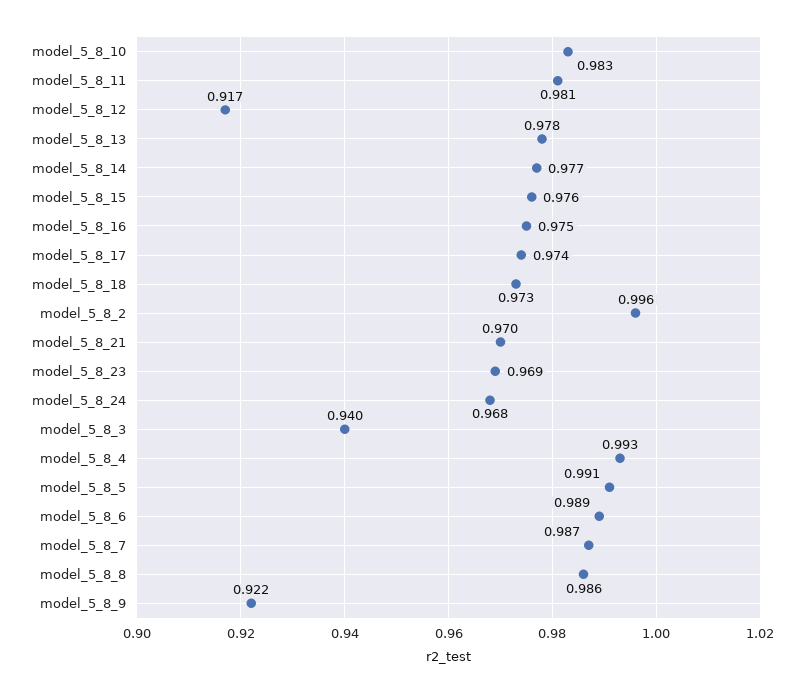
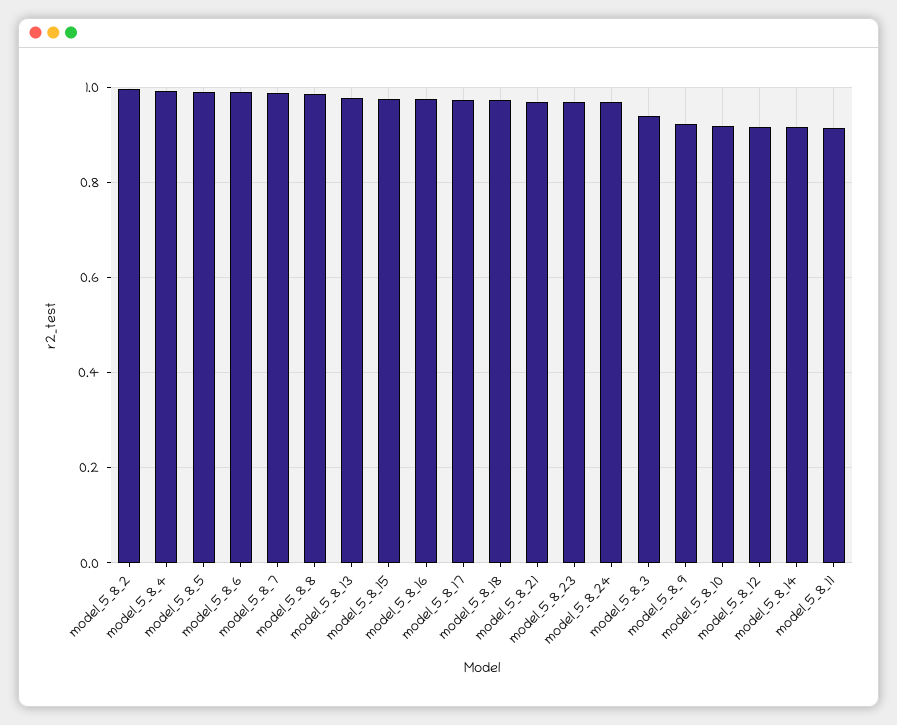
  {
-   "model_5_8_10": 0.983,
+   "model_5_8_10": 0.92,
-   "model_5_8_11": 0.981,
+   "model_5_8_11": 0.92,
    "model_5_8_12": 0.917,
    "model_5_8_13": 0.978,
-   "model_5_8_14": 0.977,
+   "model_5_8_14": 0.92,
    "model_5_8_15": 0.976,
    "model_5_8_16": 0.975,
    "model_5_8_17": 0.974,
    "model_5_8_18": 0.973,
    "model_5_8_2": 0.996,
    "model_5_8_21": 0.97,
    "model_5_8_23": 0.969,
    "model_5_8_24": 0.968,
    "model_5_8_3": 0.94,
    "model_5_8_4": 0.993,
    "model_5_8_5": 0.991,
    "model_5_8_6": 0.989,
    "model_5_8_7": 0.987,
    "model_5_8_8": 0.986,
    "model_5_8_9": 0.922
  }

